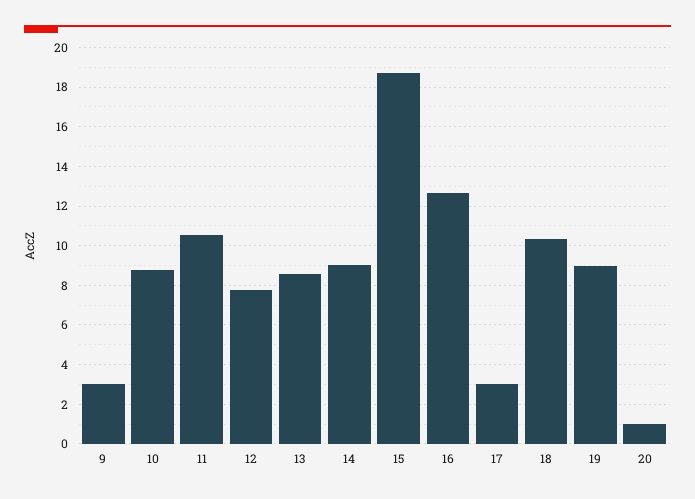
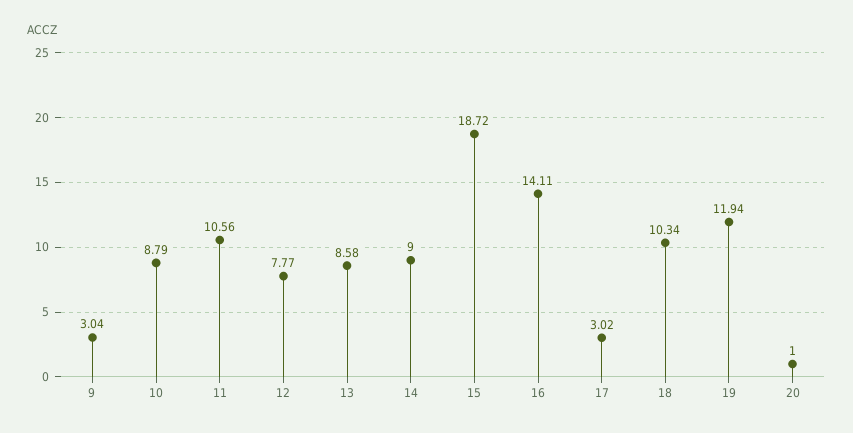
  {
    "9": 3.04,
    "10": 8.79,
    "11": 10.56,
    "12": 7.77,
    "13": 8.58,
    "14": 9,
    "15": 18.72,
-   "16": 12.5,
+   "16": 14.11,
    "17": 3.02,
    "18": 10.34,
-   "19": 9,
+   "19": 11.94,
    "20": 1
  }

